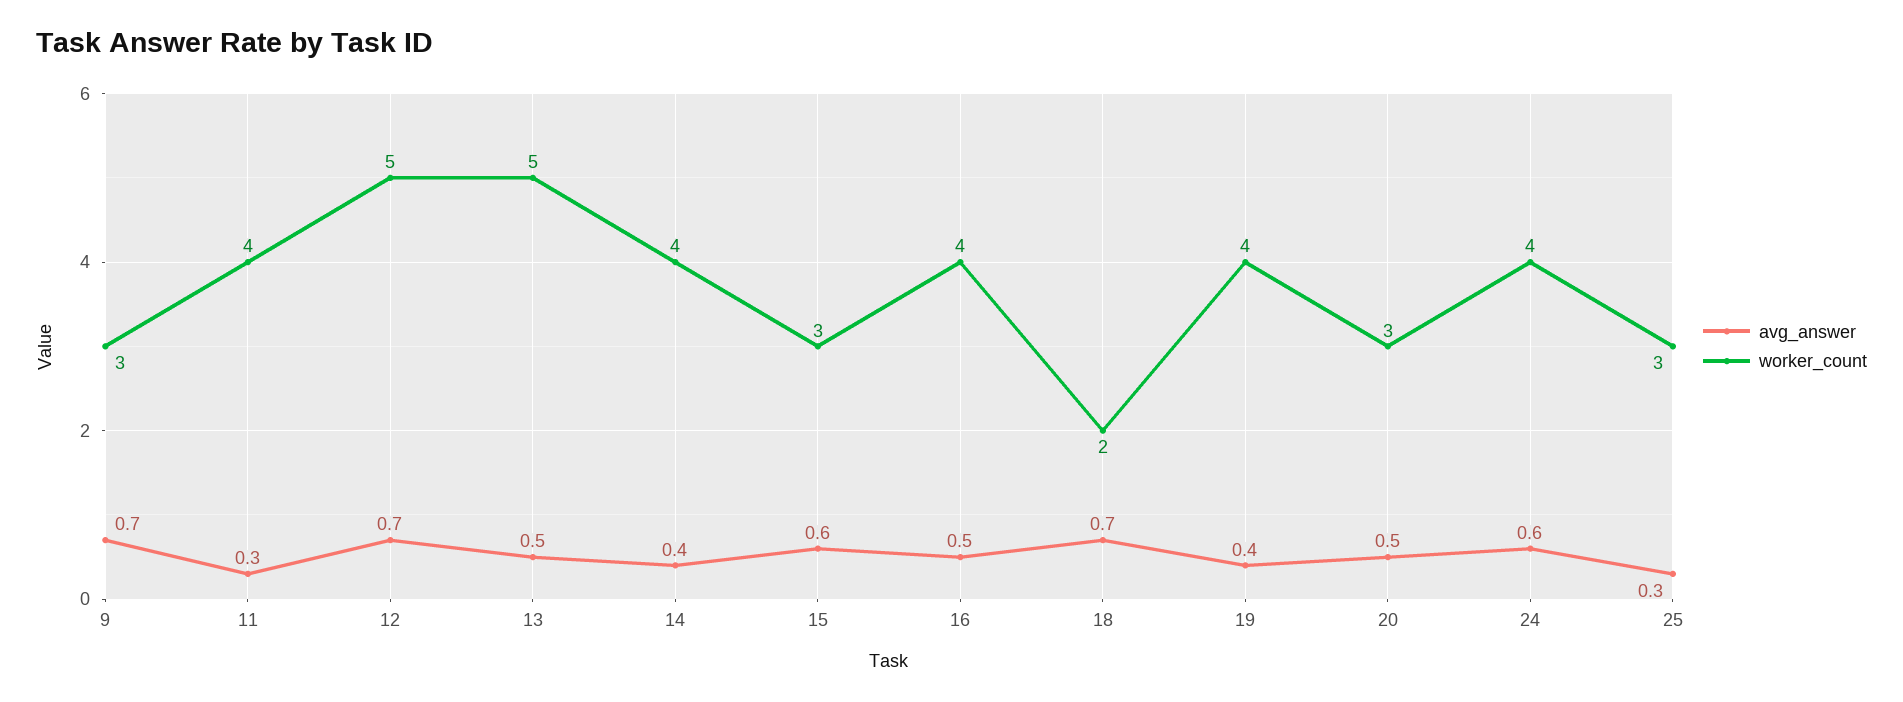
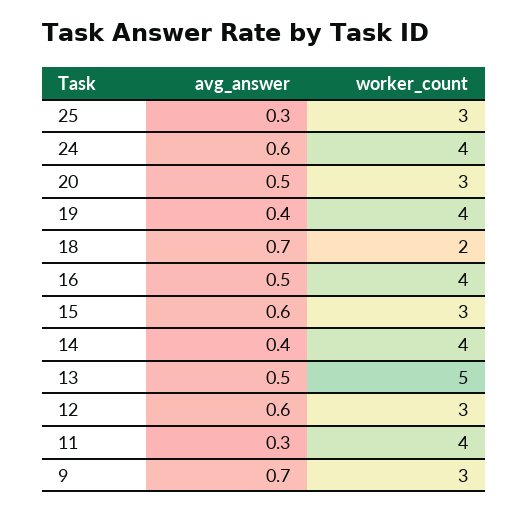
  {
    "avg_answer": {
      "9": 0.7,
      "11": 0.3,
-     "12": 0.7,
+     "12": 0.6,
      "13": 0.5,
      "14": 0.4,
      "15": 0.6,
      "16": 0.5,
      "18": 0.7,
      "19": 0.4,
      "20": 0.5,
      "24": 0.6,
      "25": 0.3
    },
    "worker_count": {
      "9": 3,
      "11": 4,
-     "12": 5,
+     "12": 3,
      "13": 5,
      "14": 4,
      "15": 3,
      "16": 4,
      "18": 2,
      "19": 4,
      "20": 3,
      "24": 4,
      "25": 3
    }
  }

